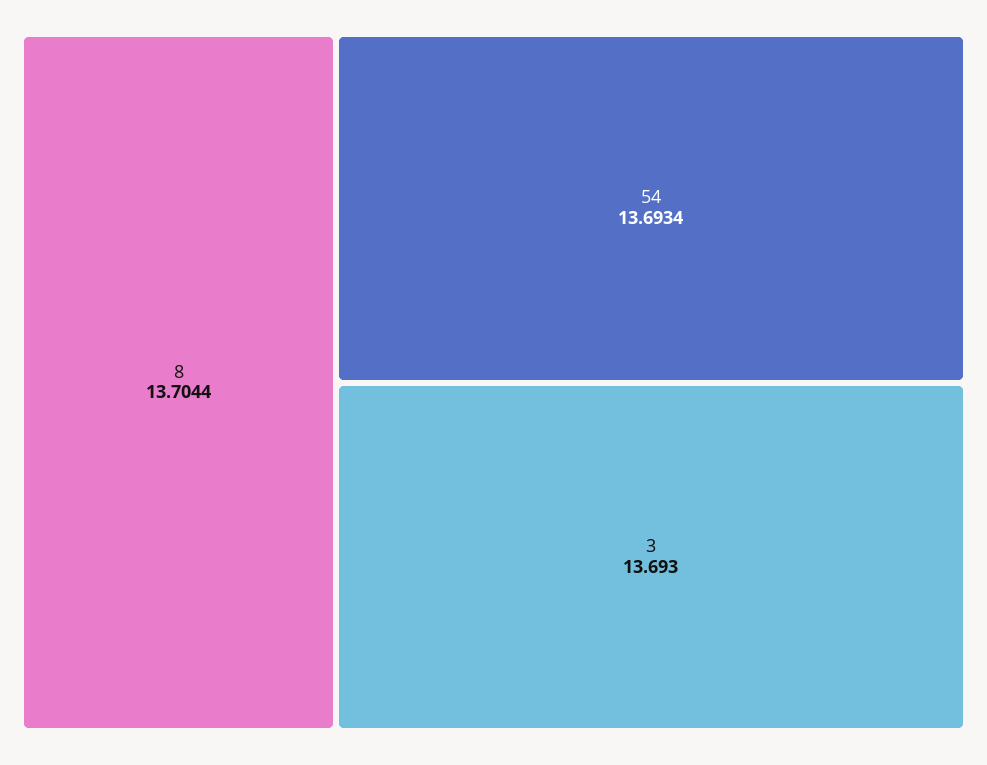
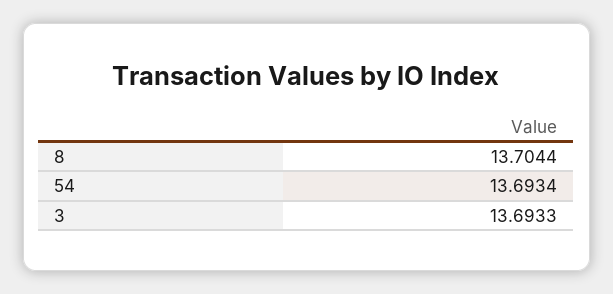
  {
    "8": 13.7044,
    "54": 13.6934,
-   "3": 13.693
+   "3": 13.6933
  }

